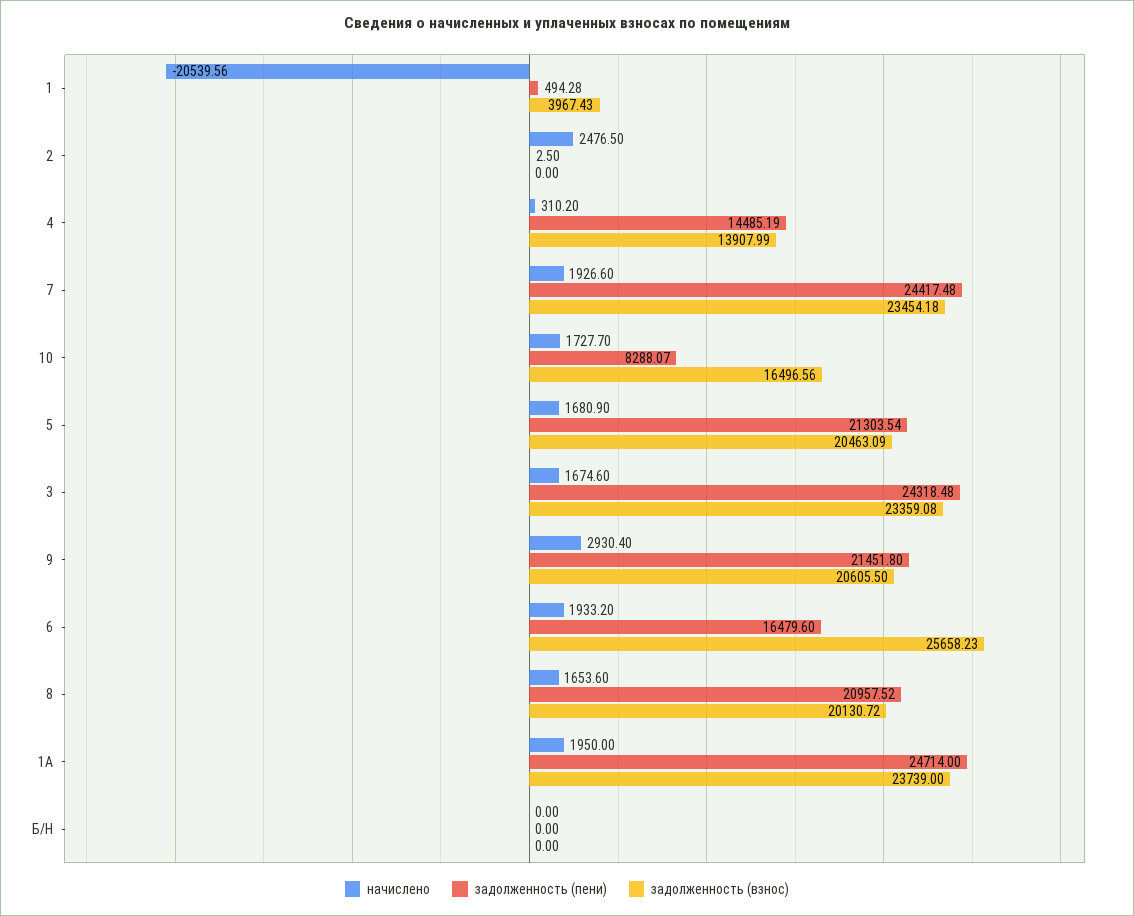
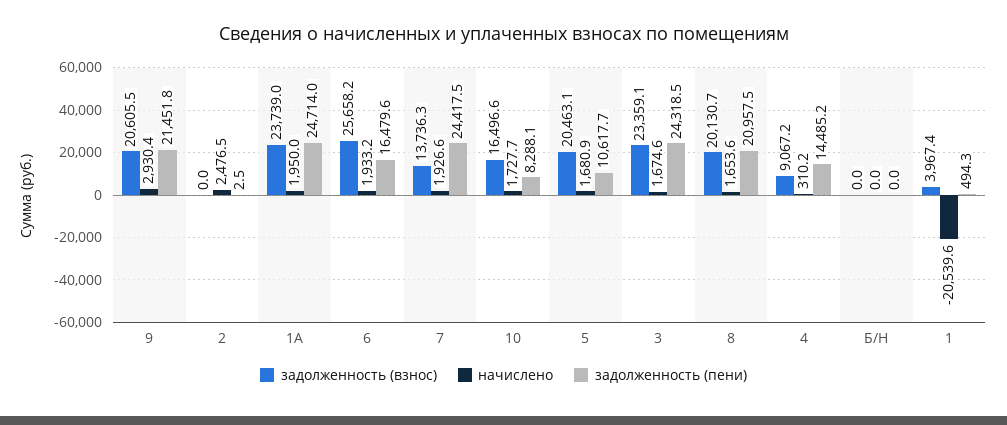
  {
    "начислено": {
      "1": -20539.56,
      "2": 2476.5,
      "4": 310.2,
      "7": 1926.6,
      "10": 1727.7,
      "5": 1680.9,
      "3": 1674.6,
      "9": 2930.4,
      "6": 1933.2,
      "8": 1653.6,
      "1А": 1950,
      "Б/Н": 0
    },
    "задолженность (пени)": {
      "1": 494.28,
      "2": 2.5,
      "4": 14485.19,
      "7": 24417.48,
      "10": 8288.07,
-     "5": 21303.54,
+     "5": 10617.7,
      "3": 24318.48,
      "9": 21451.8,
      "6": 16479.6,
      "8": 20957.52,
      "1А": 24714,
      "Б/Н": 0
    },
    "задолженность (взнос)": {
      "1": 3967.43,
      "2": 0,
-     "4": 13907.99,
+     "4": 9067.2,
-     "7": 23454.18,
+     "7": 13736.3,
      "10": 16496.56,
      "5": 20463.09,
      "3": 23359.08,
      "9": 20605.5,
      "6": 25658.23,
      "8": 20130.72,
      "1А": 23739,
      "Б/Н": 0
    }
  }

